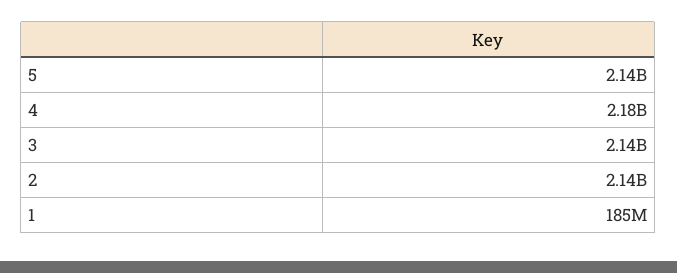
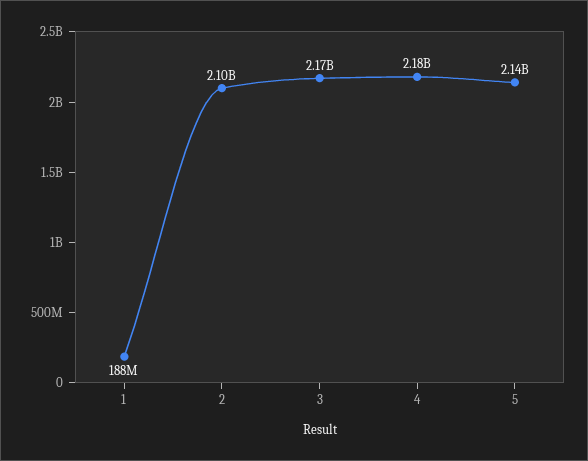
  {
    "5": 2140000000,
    "4": 2180000000,
-   "3": 2140000000,
+   "3": 2170000000,
-   "2": 2140000000,
+   "2": 2100000000,
-   "1": 185000000
+   "1": 188000000
  }

